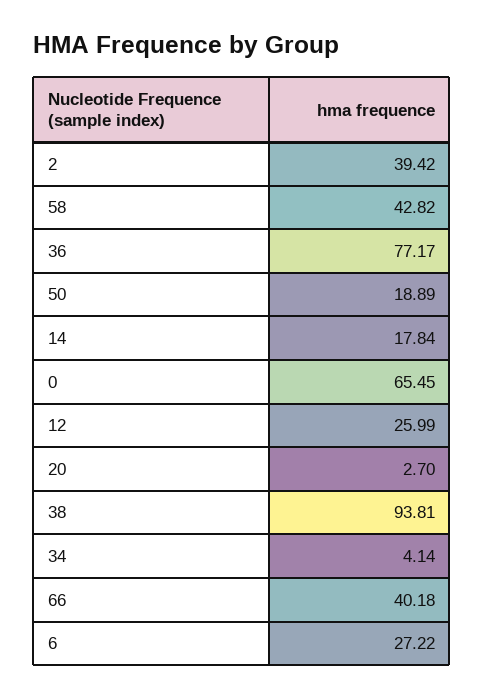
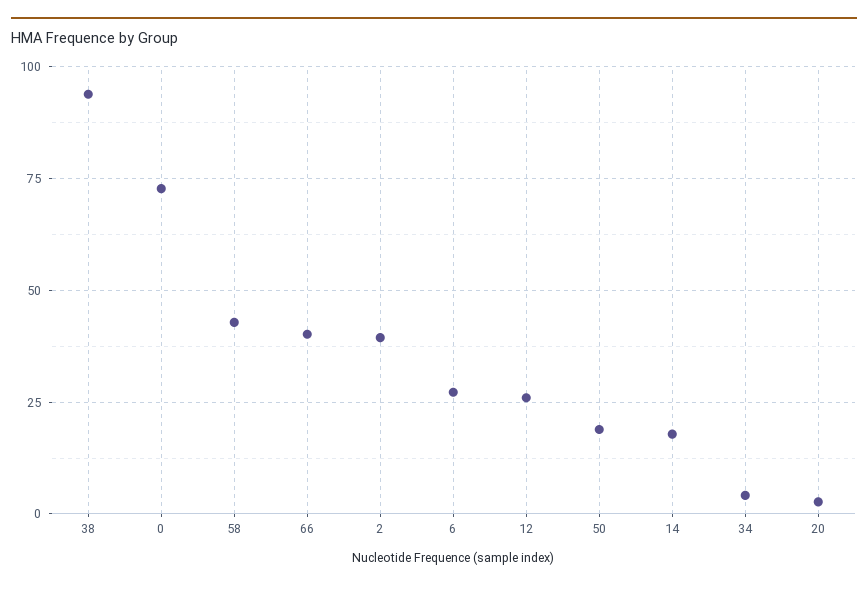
  {
    "2": 39.42,
    "58": 42.82,
-   "36": 77.17,
    "50": 18.89,
    "14": 17.84,
-   "0": 65.45,
+   "0": 72.5,
    "12": 25.99,
    "20": 2.7,
    "38": 93.81,
    "34": 4.14,
    "66": 40.18,
    "6": 27.22
  }

